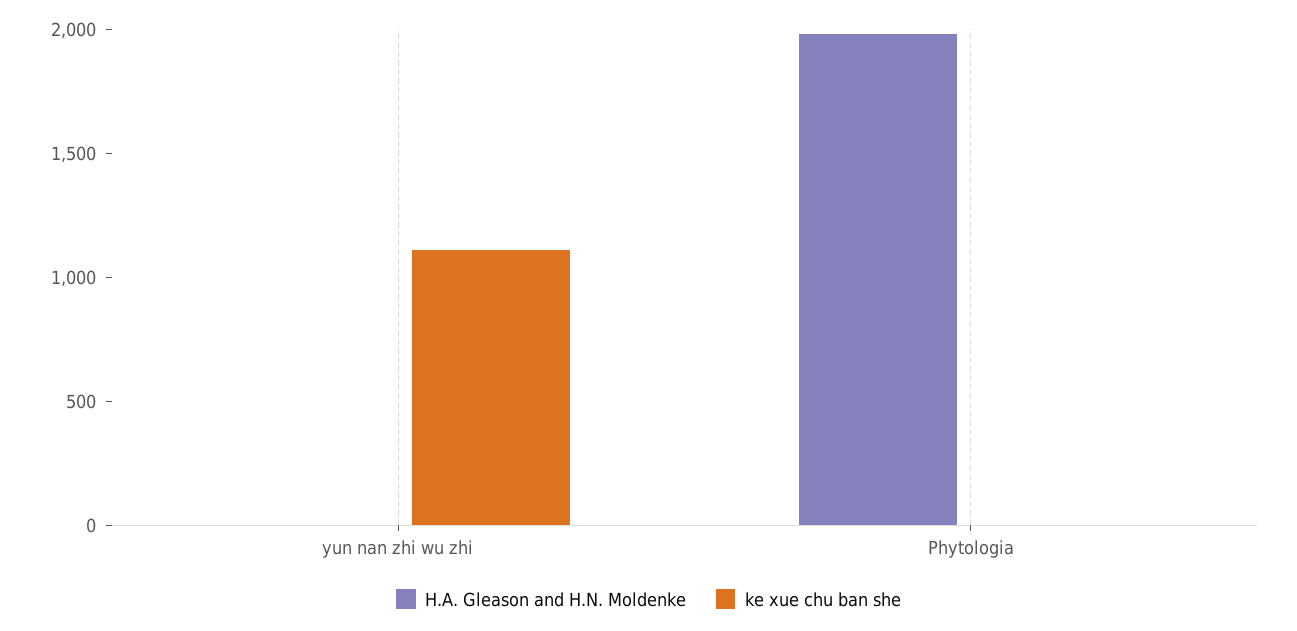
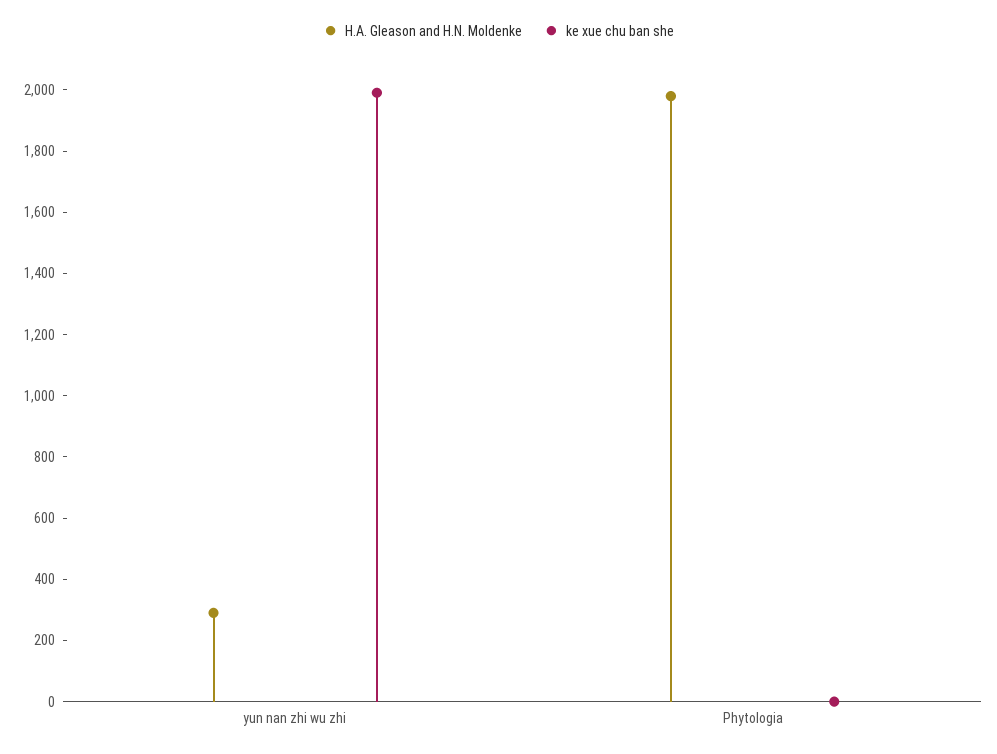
  {
    "H.A. Gleason and H.N. Moldenke": {
-     "yun nan zhi wu zhi": 0,
+     "yun nan zhi wu zhi": 300,
      "Phytologia": 2000
    },
    "ke xue chu ban she": {
-     "yun nan zhi wu zhi": 1100,
+     "yun nan zhi wu zhi": 2000,
      "Phytologia": 0
    }
  }

